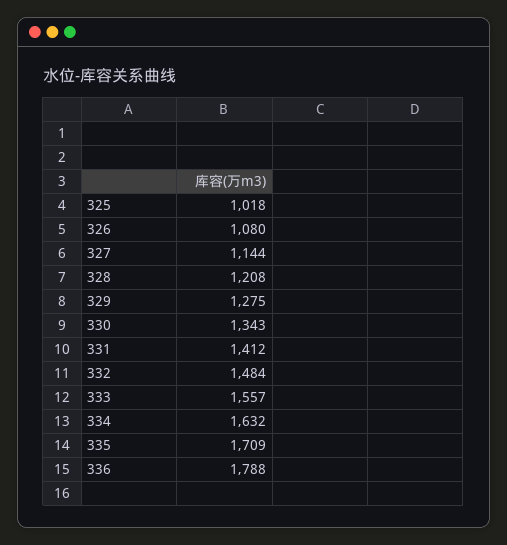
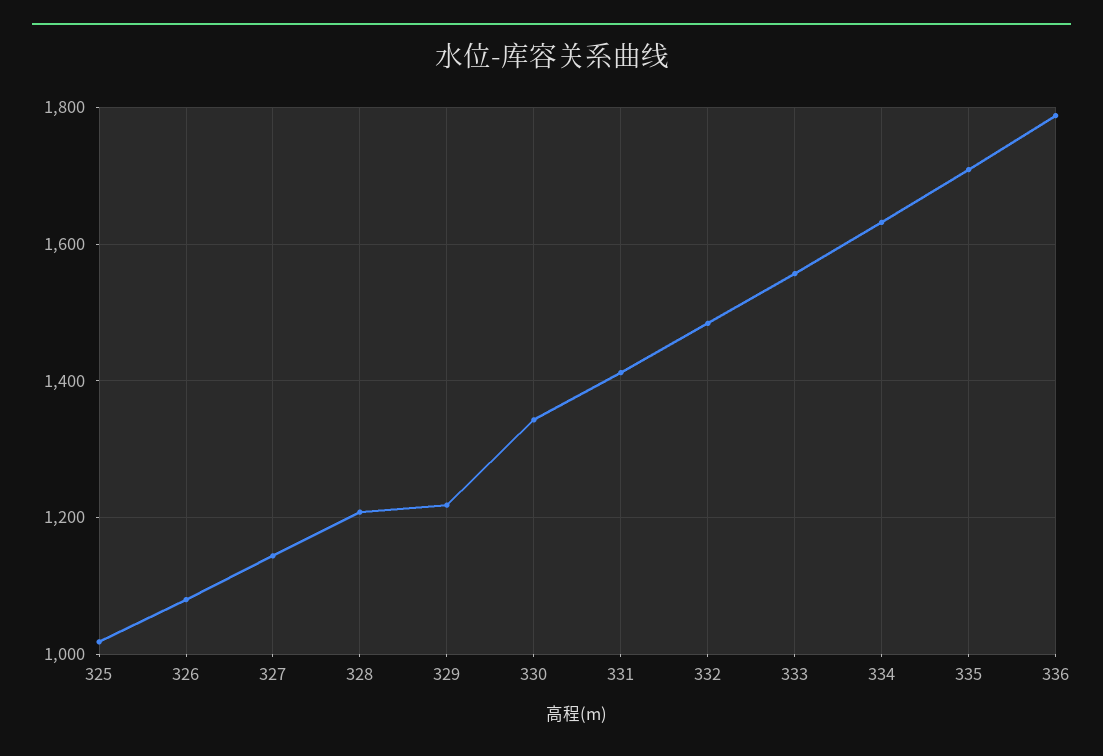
  {
    "325": 1018,
    "326": 1080,
    "327": 1144,
    "328": 1208,
-   "329": 1275,
+   "329": 1220,
    "330": 1343,
    "331": 1412,
    "332": 1484,
    "333": 1557,
    "334": 1632,
    "335": 1709,
    "336": 1788
  }

